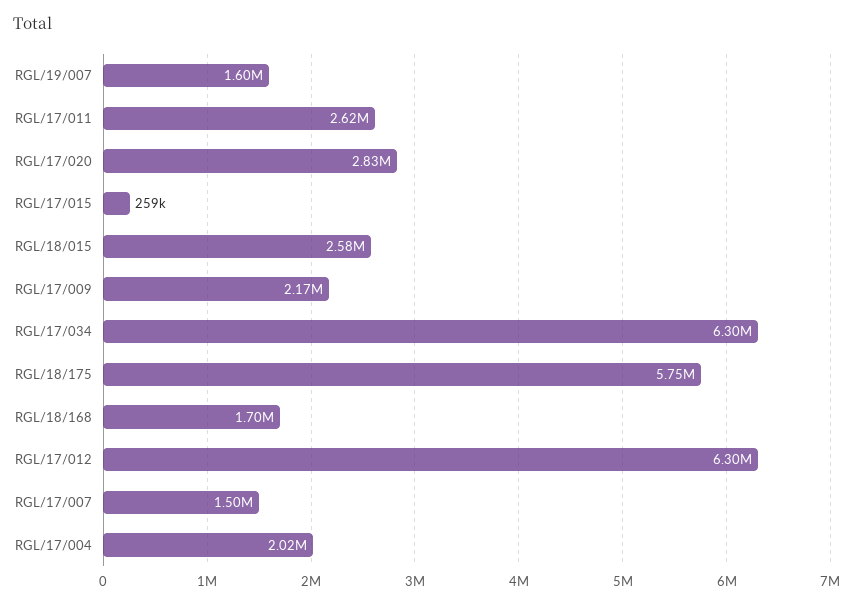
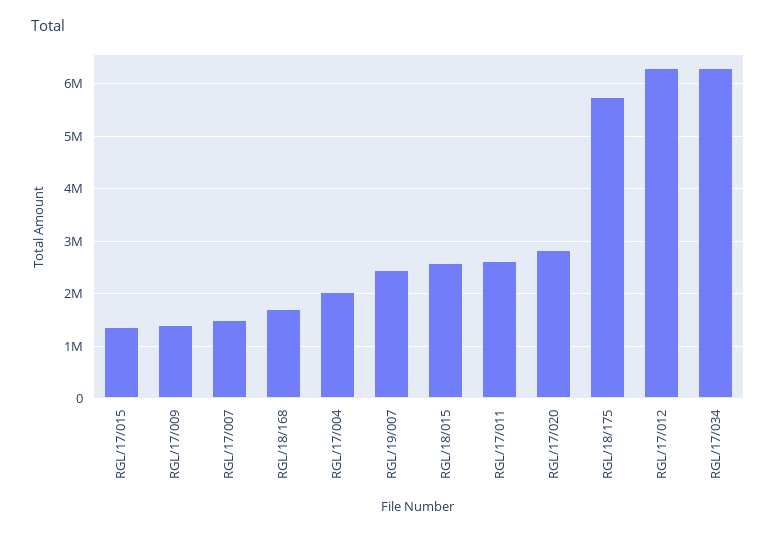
  {
-   "RGL/19/007": 1600000,
+   "RGL/19/007": 2400000,
    "RGL/17/011": 2620000,
    "RGL/17/020": 2830000,
-   "RGL/17/015": 259000,
+   "RGL/17/015": 1400000,
    "RGL/18/015": 2580000,
-   "RGL/17/009": 2170000,
+   "RGL/17/009": 1400000,
    "RGL/17/034": 6300000,
    "RGL/18/175": 5750000,
    "RGL/18/168": 1700000,
    "RGL/17/012": 6300000,
    "RGL/17/007": 1500000,
    "RGL/17/004": 2020000
  }

